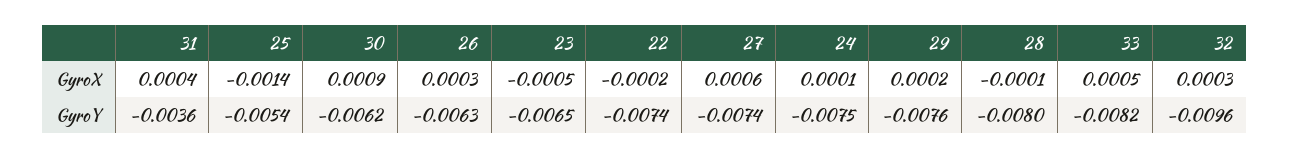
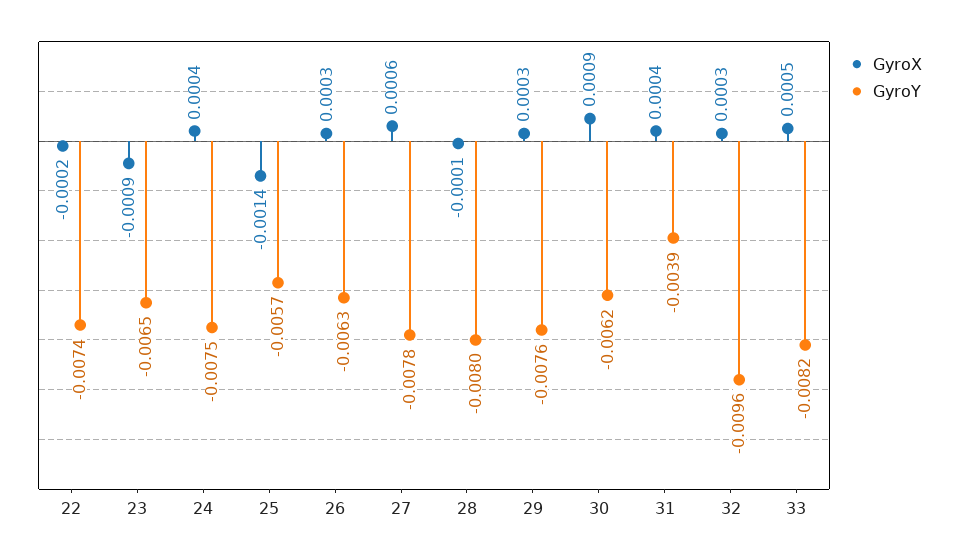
  {
    "GyroX": {
      "31": 0.0004,
      "25": -0.0014,
      "30": 0.0009,
      "26": 0.0003,
-     "23": -0.0005,
+     "23": -0.0009,
      "22": -0.0002,
      "27": 0.0006,
-     "24": 0.0001,
+     "24": 0.0004,
-     "29": 0.0002,
+     "29": 0.0003,
      "28": -0.0001,
      "33": 0.0005,
      "32": 0.0003
    },
    "GyroY": {
-     "31": -0.0036,
+     "31": -0.0039,
-     "25": -0.0054,
+     "25": -0.0057,
      "30": -0.0062,
      "26": -0.0063,
      "23": -0.0065,
      "22": -0.0074,
-     "27": -0.0074,
+     "27": -0.0078,
      "24": -0.0075,
      "29": -0.0076,
      "28": -0.008,
      "33": -0.0082,
      "32": -0.0096
    }
  }

